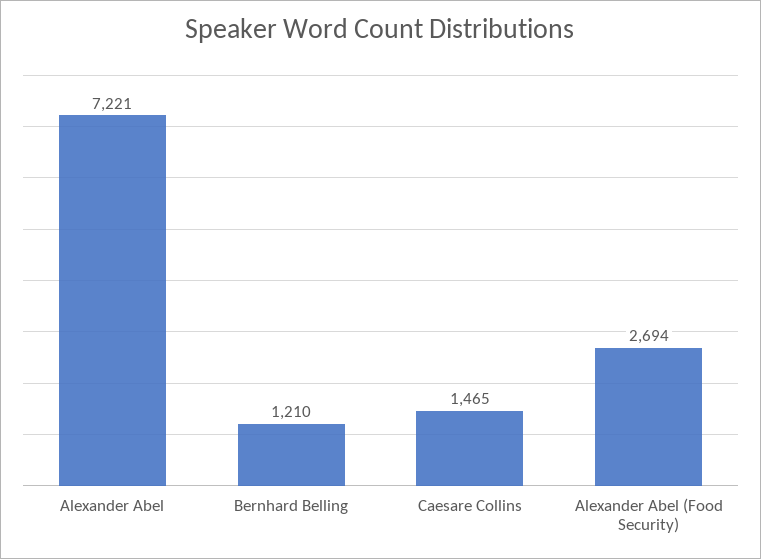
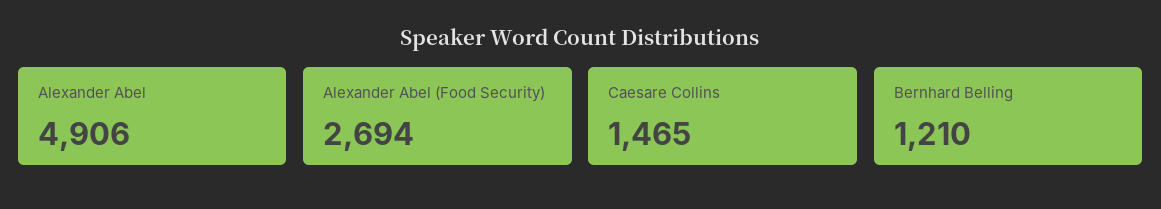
  {
-   "Alexander Abel": 7221,
+   "Alexander Abel": 4906,
    "Bernhard Belling": 1210,
    "Caesare Collins": 1465,
    "Alexander Abel (Food Security)": 2694
  }

